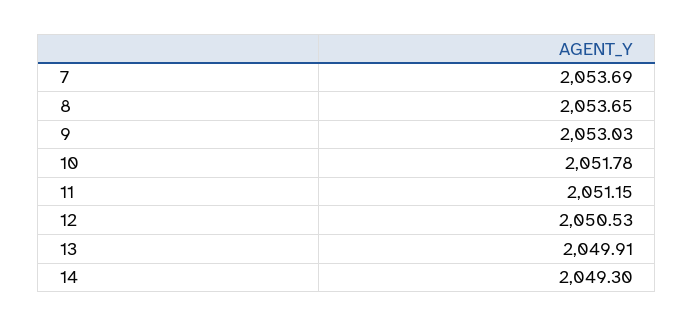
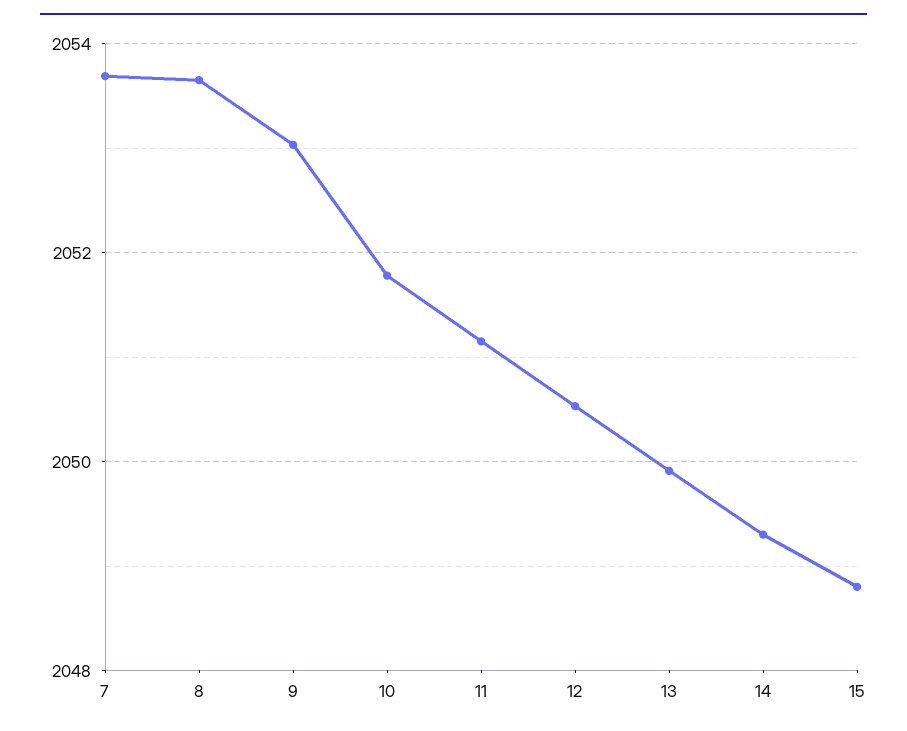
  {
    "7": 2053.69,
    "8": 2053.65,
    "9": 2053.03,
    "10": 2051.78,
    "11": 2051.15,
    "12": 2050.53,
    "13": 2049.91,
-   "14": 2049.3
+   "14": 2049.3,
+   "15": 2048.8
  }

